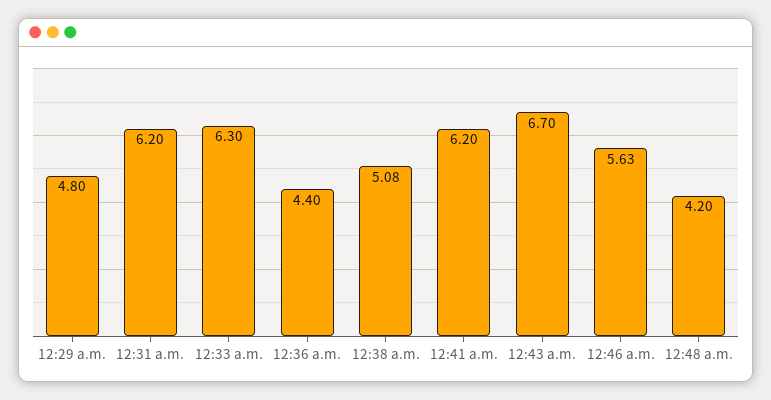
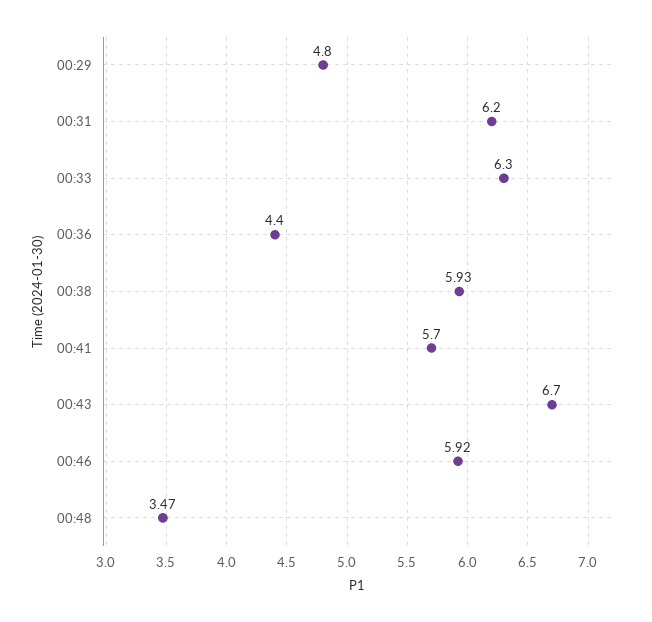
  {
    "12:29 a.m.": 4.8,
    "12:31 a.m.": 6.2,
    "12:33 a.m.": 6.3,
    "12:36 a.m.": 4.4,
-   "12:38 a.m.": 5.08,
+   "12:38 a.m.": 5.93,
-   "12:41 a.m.": 6.2,
+   "12:41 a.m.": 5.7,
    "12:43 a.m.": 6.7,
-   "12:46 a.m.": 5.63,
+   "12:46 a.m.": 5.92,
-   "12:48 a.m.": 4.2
+   "12:48 a.m.": 3.47
  }

